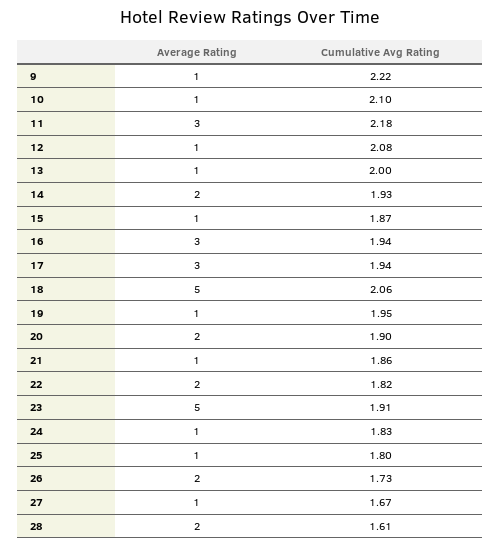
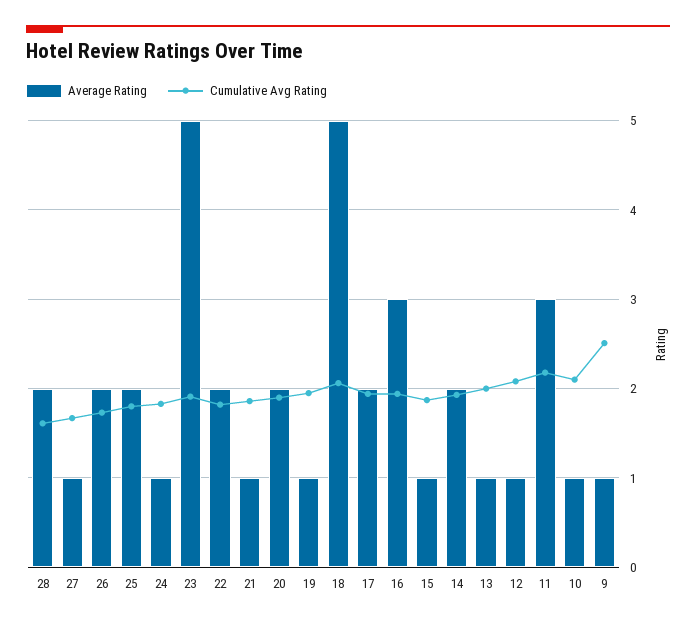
  {
    "Average Rating": {
      "9": 1,
      "10": 1,
      "11": 3,
      "12": 1,
      "13": 1,
      "14": 2,
      "15": 1,
      "16": 3,
-     "17": 3,
+     "17": 2,
      "18": 5,
      "19": 1,
      "20": 2,
      "21": 1,
      "22": 2,
      "23": 5,
      "24": 1,
-     "25": 1,
+     "25": 2,
      "26": 2,
      "27": 1,
      "28": 2
    },
    "Cumulative Avg Rating": {
-     "9": 2.22,
+     "9": 2.5,
      "10": 2.1,
      "11": 2.18,
      "12": 2.08,
      "13": 2,
      "14": 1.93,
      "15": 1.87,
      "16": 1.94,
      "17": 1.94,
      "18": 2.06,
      "19": 1.95,
      "20": 1.9,
      "21": 1.86,
      "22": 1.82,
      "23": 1.91,
      "24": 1.83,
      "25": 1.8,
      "26": 1.73,
      "27": 1.67,
      "28": 1.61
    }
  }

